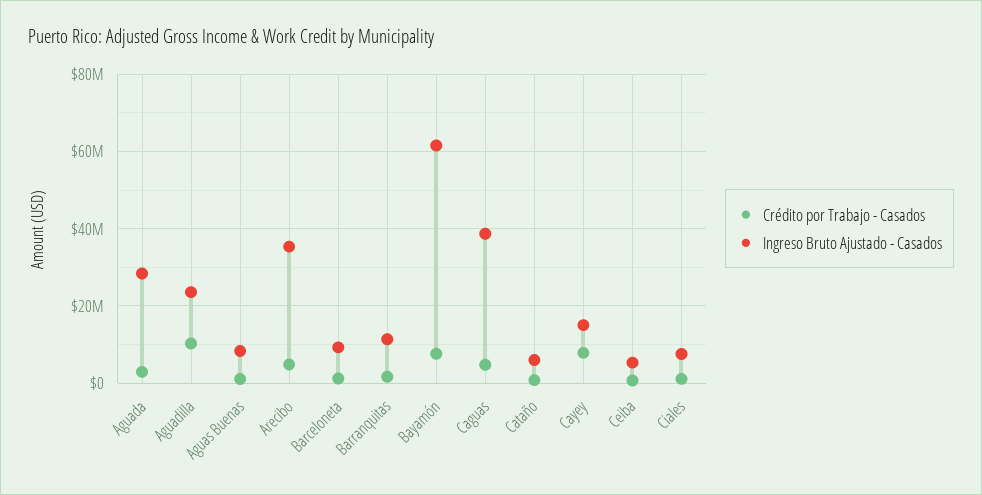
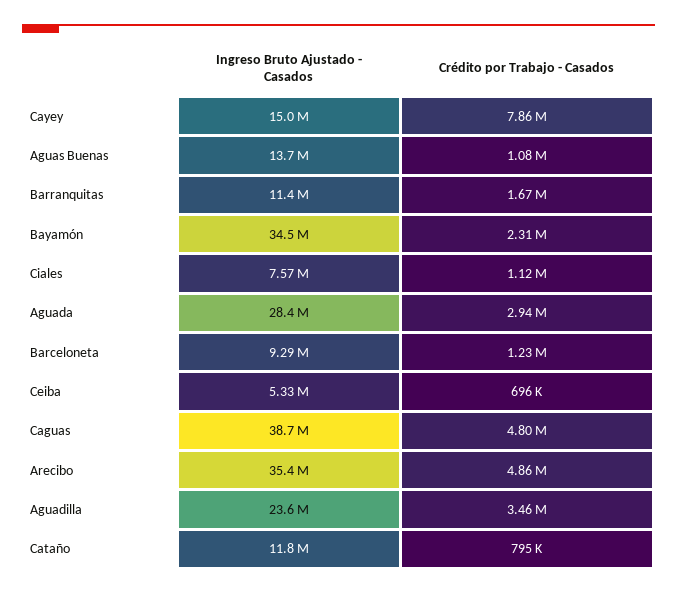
  {
    "Crédito por Trabajo - Casados": {
      "Aguada": 2940000,
-     "Aguadilla": 10000000,
+     "Aguadilla": 3460000,
      "Aguas Buenas": 1080000,
      "Arecibo": 4860000,
      "Barceloneta": 1230000,
      "Barranquitas": 1670000,
-     "Bayamón": 8000000,
+     "Bayamón": 2310000,
      "Caguas": 4800000,
      "Cataño": 795000,
      "Cayey": 7860000,
      "Ceiba": 696000,
      "Ciales": 1120000
    },
    "Ingreso Bruto Ajustado - Casados": {
      "Aguada": 28400000,
      "Aguadilla": 23600000,
-     "Aguas Buenas": 8000000,
+     "Aguas Buenas": 13700000,
      "Arecibo": 35400000,
      "Barceloneta": 9290000,
      "Barranquitas": 11400000,
-     "Bayamón": 62000000,
+     "Bayamón": 34500000,
      "Caguas": 38700000,
-     "Cataño": 6000000,
+     "Cataño": 11800000,
      "Cayey": 15000000,
      "Ceiba": 5330000,
      "Ciales": 7570000
    }
  }

